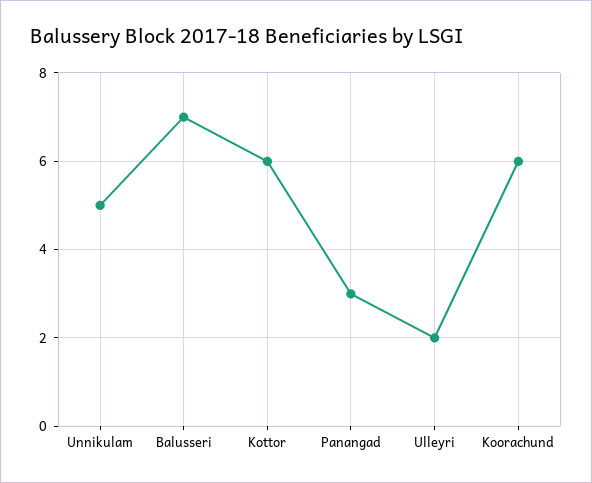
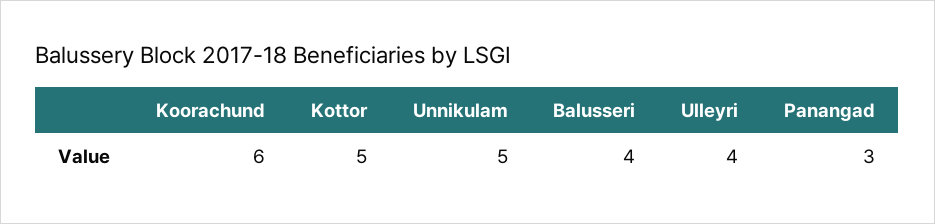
  {
    "Unnikulam": 5,
-   "Balusseri": 7,
+   "Balusseri": 4,
-   "Kottor": 6,
+   "Kottor": 5,
    "Panangad": 3,
-   "Ulleyri": 2,
+   "Ulleyri": 4,
    "Koorachund": 6
  }

